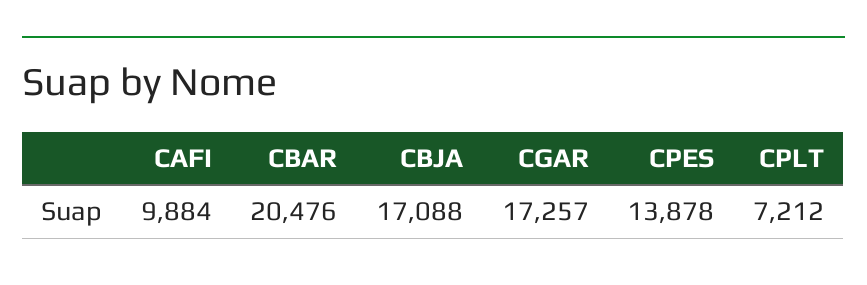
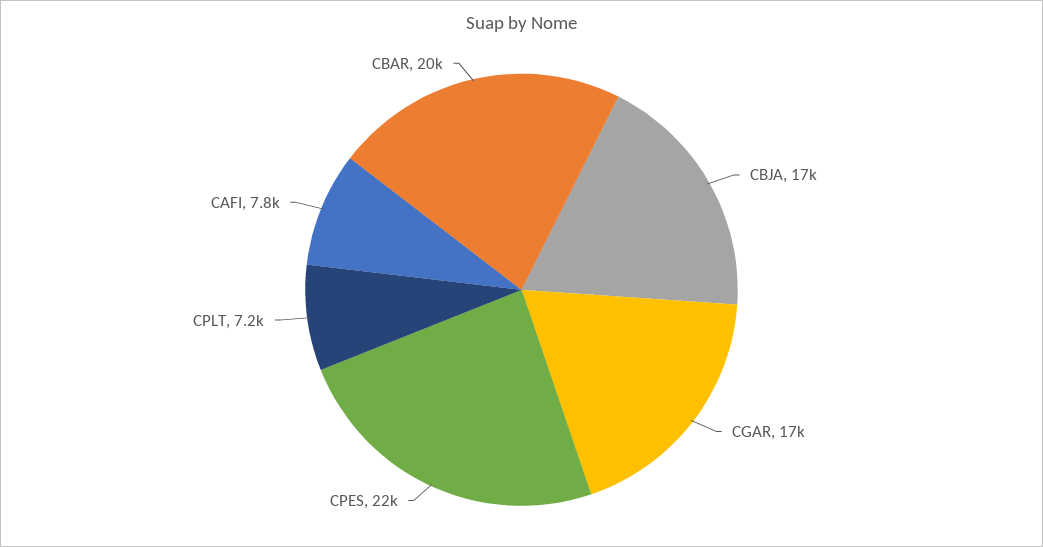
  {
-   "CAFI": 9884,
+   "CAFI": 7800,
    "CBAR": 20476,
    "CBJA": 17088,
    "CGAR": 17257,
-   "CPES": 13878,
+   "CPES": 22000,
    "CPLT": 7212
  }

